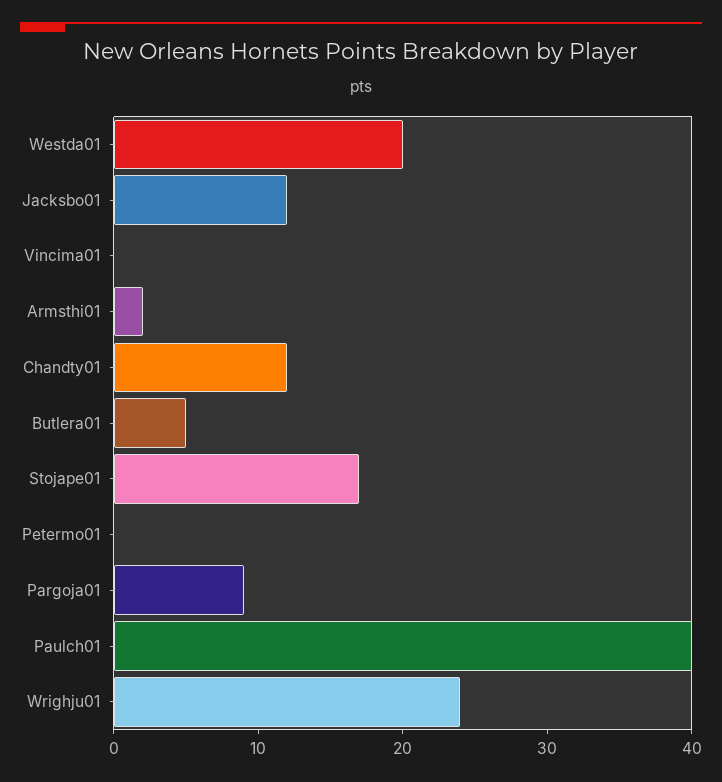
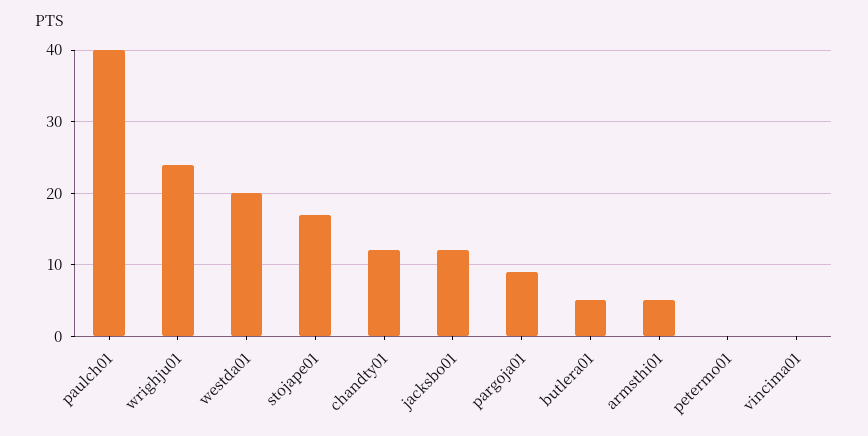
  {
    "Westda01": 20,
    "Jacksbo01": 12,
    "Vincima01": 0,
-   "Armsthi01": 2,
+   "Armsthi01": 5,
    "Chandty01": 12,
    "Butlera01": 5,
    "Stojape01": 17,
    "Petermo01": 0,
    "Pargoja01": 9,
    "Paulch01": 40,
    "Wrighju01": 24
  }

